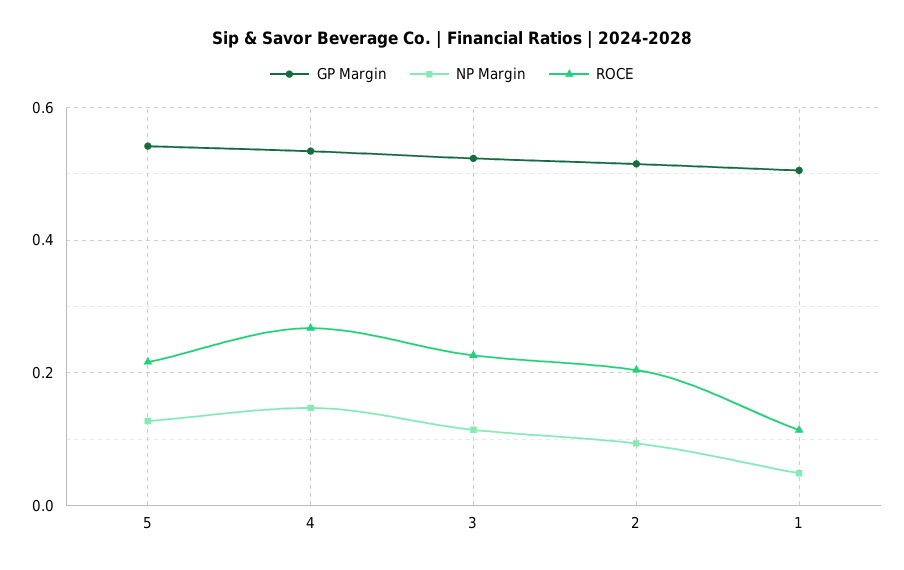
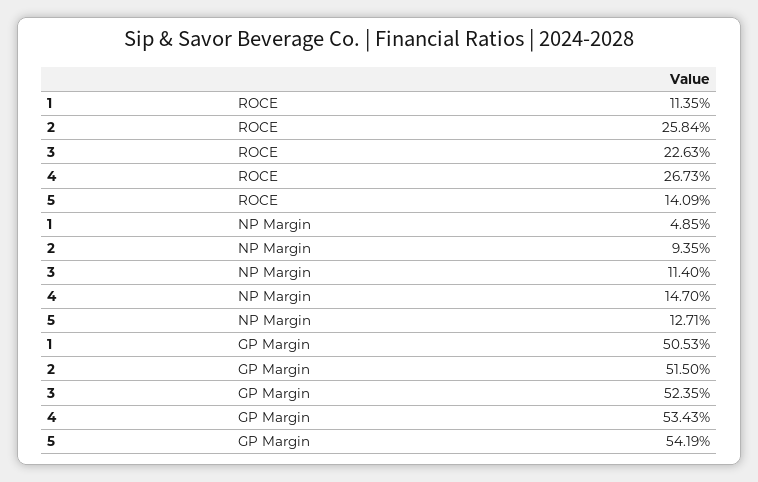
  {
    "GP Margin": {
      "5": 0.5419,
      "4": 0.5343,
      "3": 0.5235,
      "2": 0.515,
      "1": 0.5053
    },
    "NP Margin": {
      "5": 0.1271,
      "4": 0.147,
      "3": 0.114,
      "2": 0.0935,
      "1": 0.0485
    },
    "ROCE": {
-     "5": 0.22,
+     "5": 0.1409,
      "4": 0.2673,
      "3": 0.2263,
-     "2": 0.2,
+     "2": 0.2584,
      "1": 0.1135
    }
  }

